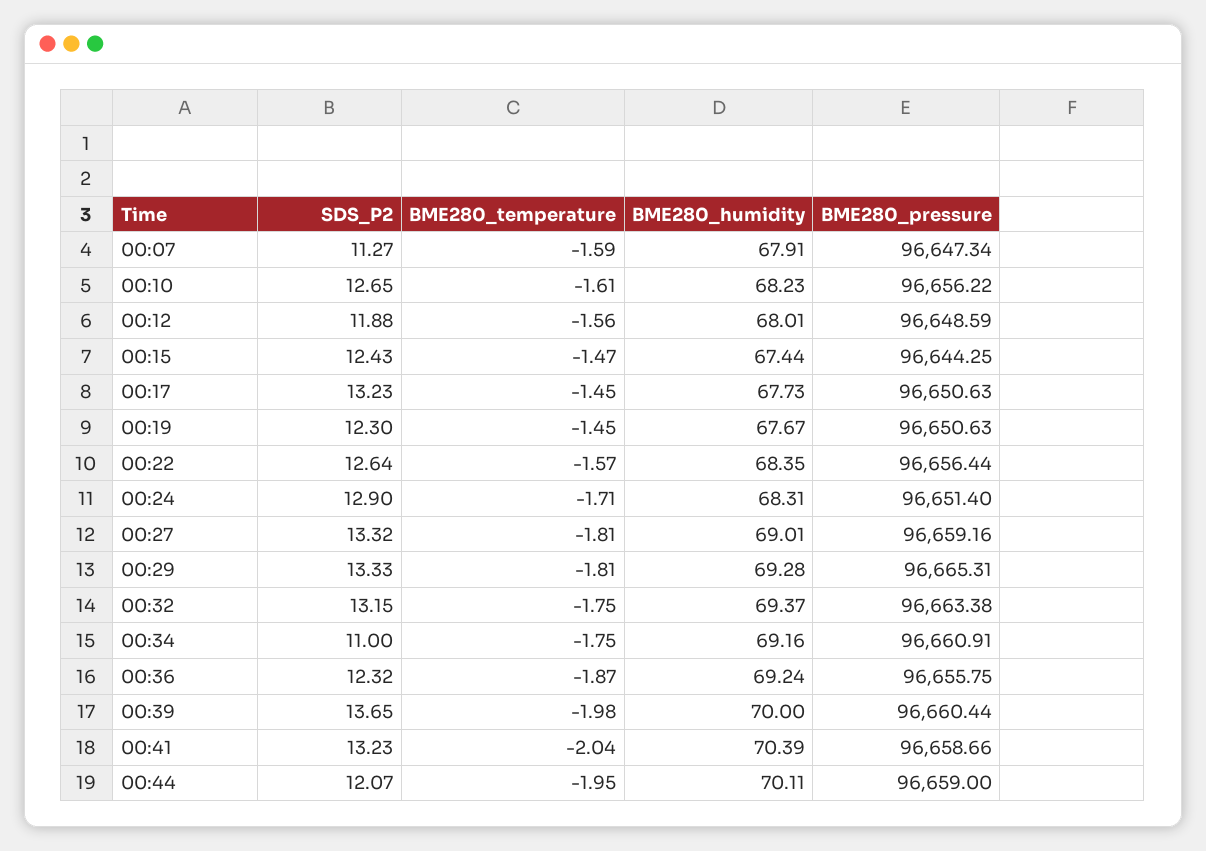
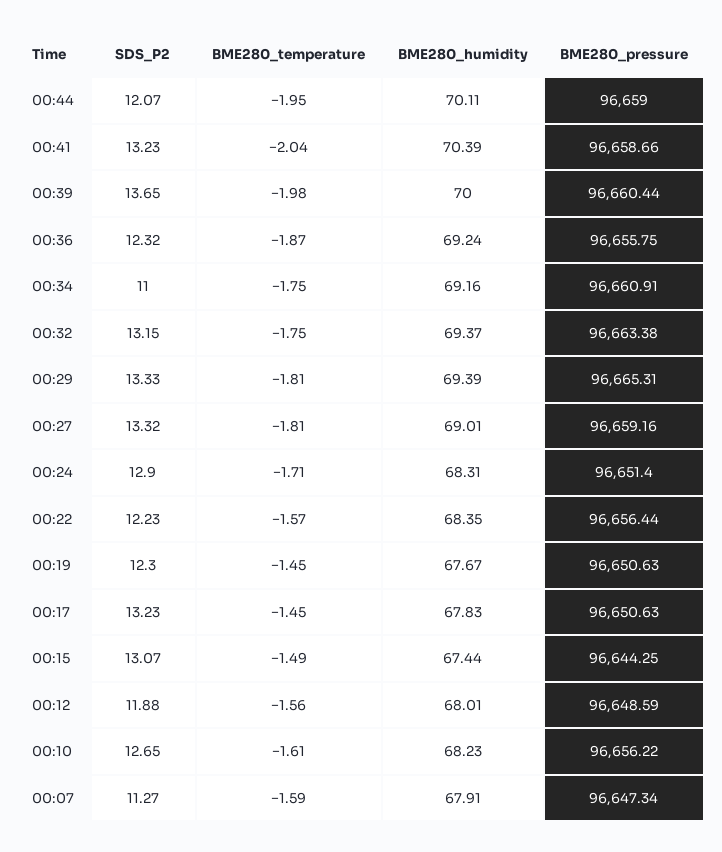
  {
    "SDS_P2": {
      "00:07": 11.27,
      "00:10": 12.65,
      "00:12": 11.88,
-     "00:15": 12.43,
+     "00:15": 13.07,
      "00:17": 13.23,
      "00:19": 12.3,
-     "00:22": 12.64,
+     "00:22": 12.23,
      "00:24": 12.9,
      "00:27": 13.32,
      "00:29": 13.33,
      "00:32": 13.15,
      "00:34": 11,
      "00:36": 12.32,
      "00:39": 13.65,
      "00:41": 13.23,
      "00:44": 12.07
    },
    "BME280_temperature": {
      "00:07": -1.59,
      "00:10": -1.61,
      "00:12": -1.56,
-     "00:15": -1.47,
+     "00:15": -1.49,
      "00:17": -1.45,
      "00:19": -1.45,
      "00:22": -1.57,
      "00:24": -1.71,
      "00:27": -1.81,
      "00:29": -1.81,
      "00:32": -1.75,
      "00:34": -1.75,
      "00:36": -1.87,
      "00:39": -1.98,
      "00:41": -2.04,
      "00:44": -1.95
    },
    "BME280_humidity": {
      "00:07": 67.91,
      "00:10": 68.23,
      "00:12": 68.01,
      "00:15": 67.44,
-     "00:17": 67.73,
+     "00:17": 67.83,
      "00:19": 67.67,
      "00:22": 68.35,
      "00:24": 68.31,
      "00:27": 69.01,
-     "00:29": 69.28,
+     "00:29": 69.39,
      "00:32": 69.37,
      "00:34": 69.16,
      "00:36": 69.24,
      "00:39": 70,
      "00:41": 70.39,
      "00:44": 70.11
    },
    "BME280_pressure": {
      "00:07": 96647.34,
      "00:10": 96656.22,
      "00:12": 96648.59,
      "00:15": 96644.25,
      "00:17": 96650.63,
      "00:19": 96650.63,
      "00:22": 96656.44,
      "00:24": 96651.4,
      "00:27": 96659.16,
      "00:29": 96665.31,
      "00:32": 96663.38,
      "00:34": 96660.91,
      "00:36": 96655.75,
      "00:39": 96660.44,
      "00:41": 96658.66,
      "00:44": 96659
    }
  }

